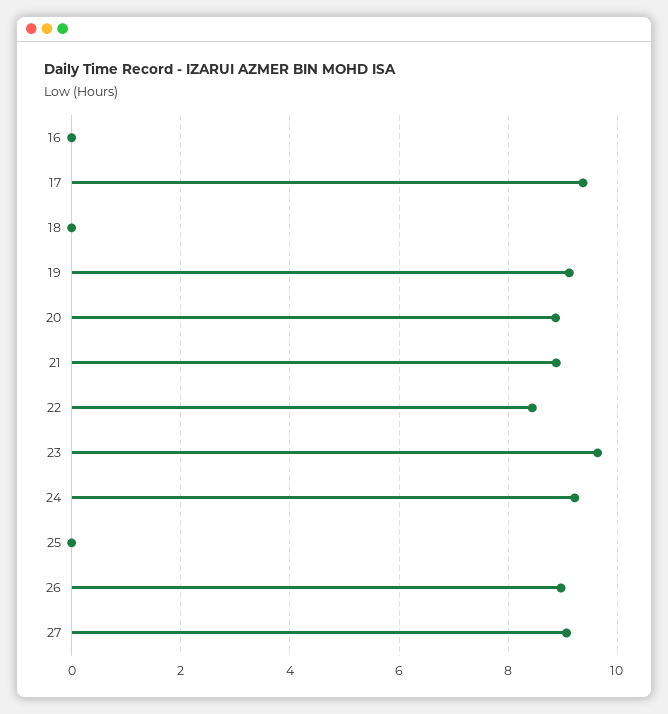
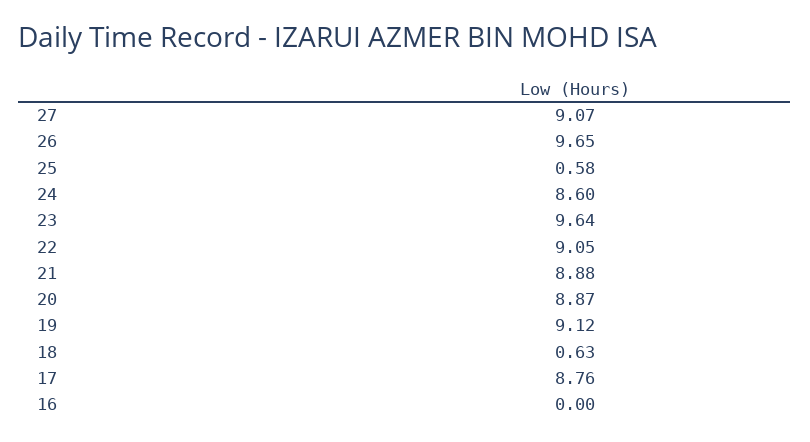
  {
    "16": 0,
-   "17": 9.4,
+   "17": 8.76,
-   "18": 0,
+   "18": 0.63,
    "19": 9.12,
    "20": 8.87,
    "21": 8.88,
-   "22": 8.4,
+   "22": 9.05,
    "23": 9.64,
-   "24": 9.2,
+   "24": 8.6,
-   "25": 0,
+   "25": 0.58,
-   "26": 9,
+   "26": 9.65,
    "27": 9.07
  }

